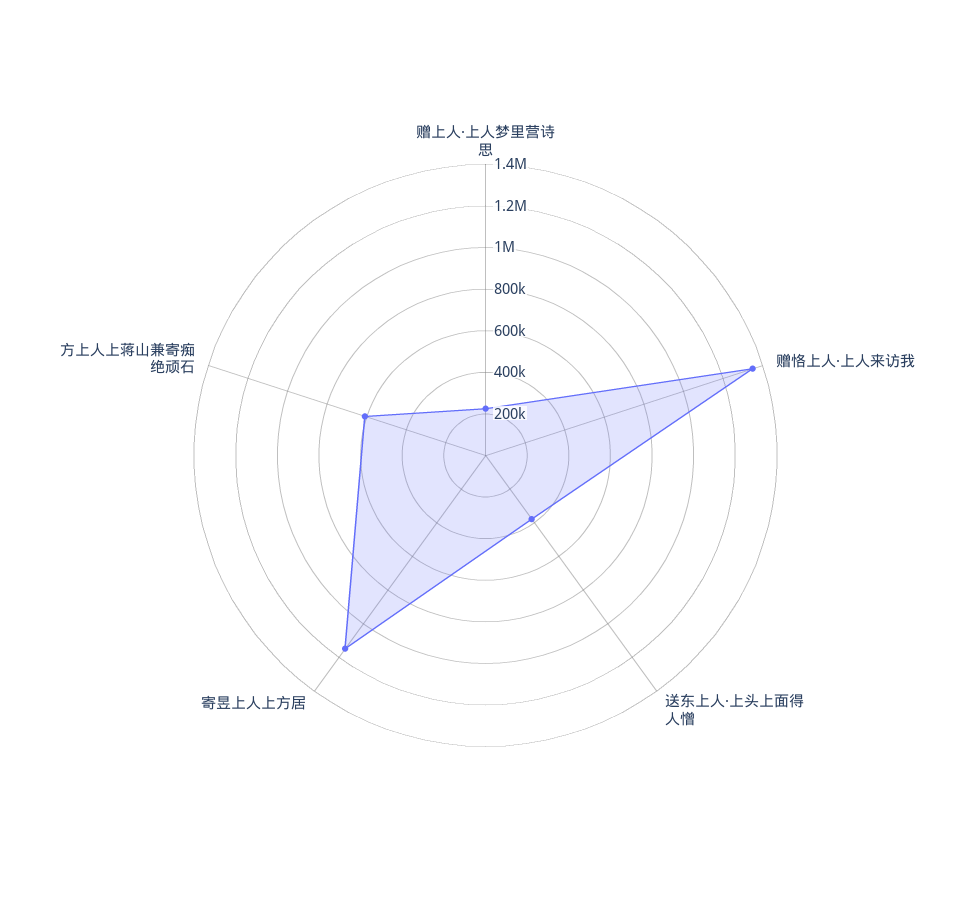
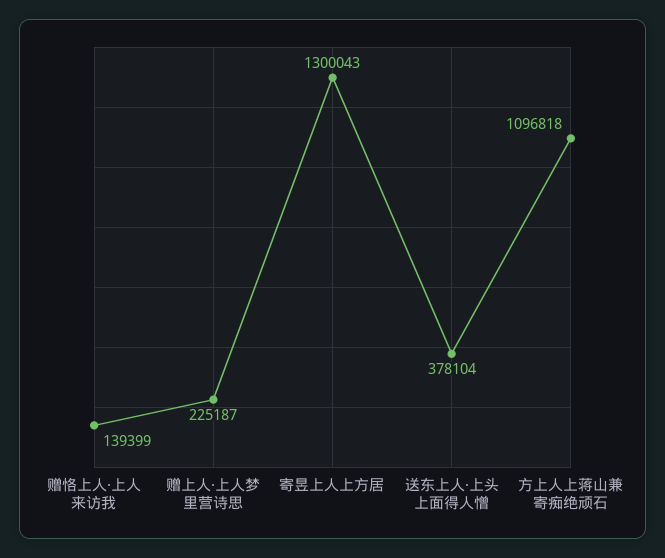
  {
    "赠上人·上人梦里营诗思": 225187,
-   "赠恪上人·上人来访我": 1350000,
+   "赠恪上人·上人来访我": 139399,
    "送东上人·上头上面得人憎": 378104,
-   "寄昱上人上方居": 1150000,
+   "寄昱上人上方居": 1300043,
-   "方上人上蒋山兼寄痴绝顽石": 600000
+   "方上人上蒋山兼寄痴绝顽石": 1096818
  }

